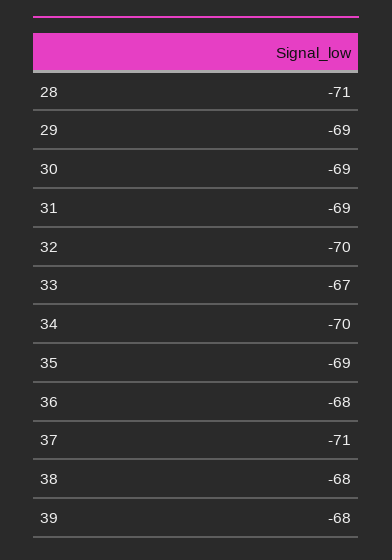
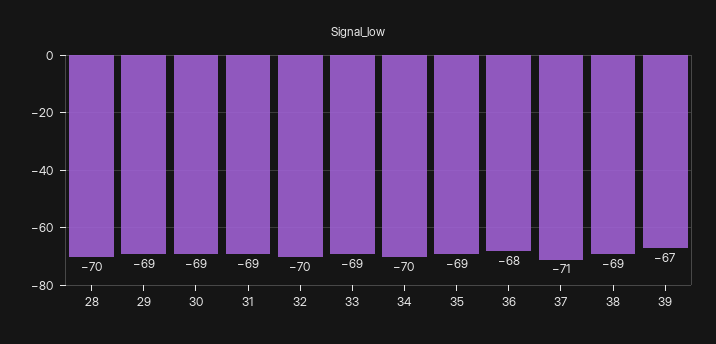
  {
-   "28": -71,
+   "28": -70,
    "29": -69,
    "30": -69,
    "31": -69,
    "32": -70,
-   "33": -67,
+   "33": -69,
    "34": -70,
    "35": -69,
    "36": -68,
    "37": -71,
-   "38": -68,
+   "38": -69,
-   "39": -68
+   "39": -67
  }

